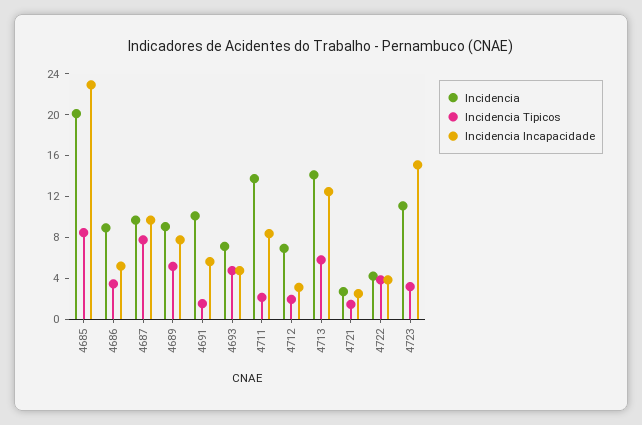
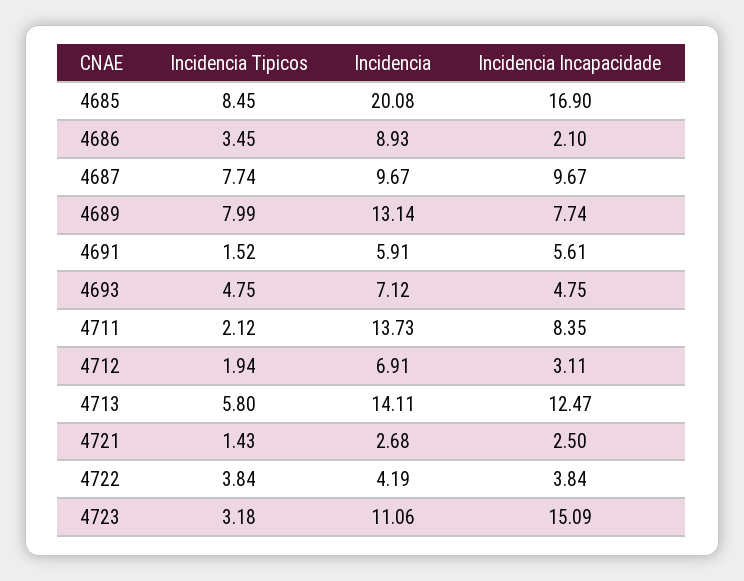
  {
    "Incidencia": {
      "4685": 20.08,
      "4686": 8.93,
      "4687": 9.67,
-     "4689": 9,
+     "4689": 13.14,
-     "4691": 10,
+     "4691": 5.91,
      "4693": 7.12,
      "4711": 13.73,
      "4712": 6.91,
      "4713": 14.11,
      "4721": 2.68,
      "4722": 4.19,
      "4723": 11.06
    },
    "Incidencia Tipicos": {
      "4685": 8.45,
      "4686": 3.45,
      "4687": 7.74,
-     "4689": 5,
+     "4689": 7.99,
      "4691": 1.52,
      "4693": 4.75,
      "4711": 2.12,
      "4712": 1.94,
      "4713": 5.8,
      "4721": 1.43,
      "4722": 3.84,
      "4723": 3.18
    },
    "Incidencia Incapacidade": {
-     "4685": 23,
+     "4685": 16.9,
-     "4686": 5,
+     "4686": 2.1,
      "4687": 9.67,
      "4689": 7.74,
      "4691": 5.61,
      "4693": 4.75,
      "4711": 8.35,
      "4712": 3.11,
      "4713": 12.47,
      "4721": 2.5,
      "4722": 3.84,
      "4723": 15.09
    }
  }

